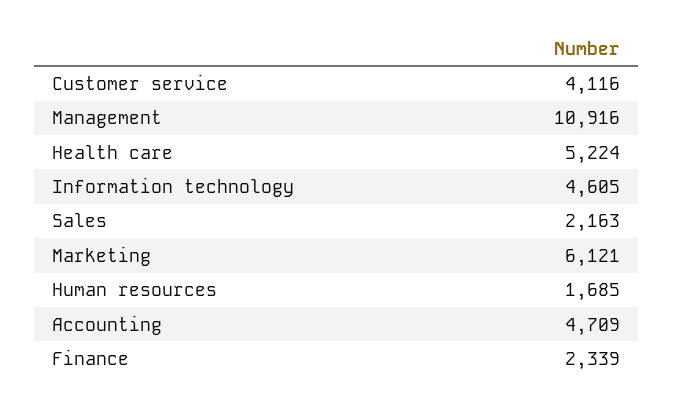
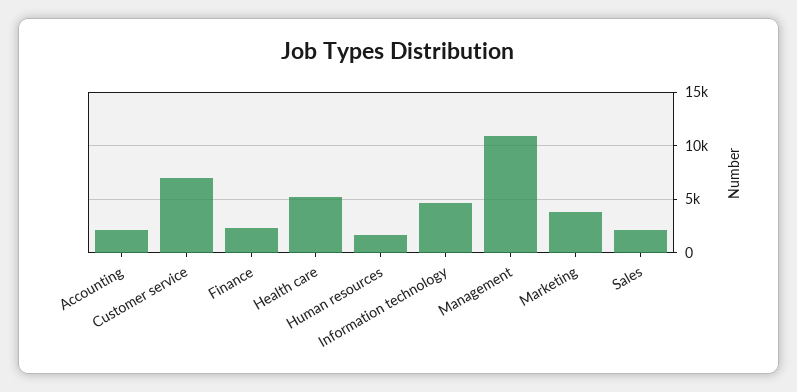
  {
-   "Customer service": 4116,
+   "Customer service": 7000,
    "Management": 10916,
    "Health care": 5224,
    "Information technology": 4605,
    "Sales": 2163,
-   "Marketing": 6121,
+   "Marketing": 4000,
    "Human resources": 1685,
-   "Accounting": 4709,
+   "Accounting": 2000,
    "Finance": 2339
  }

